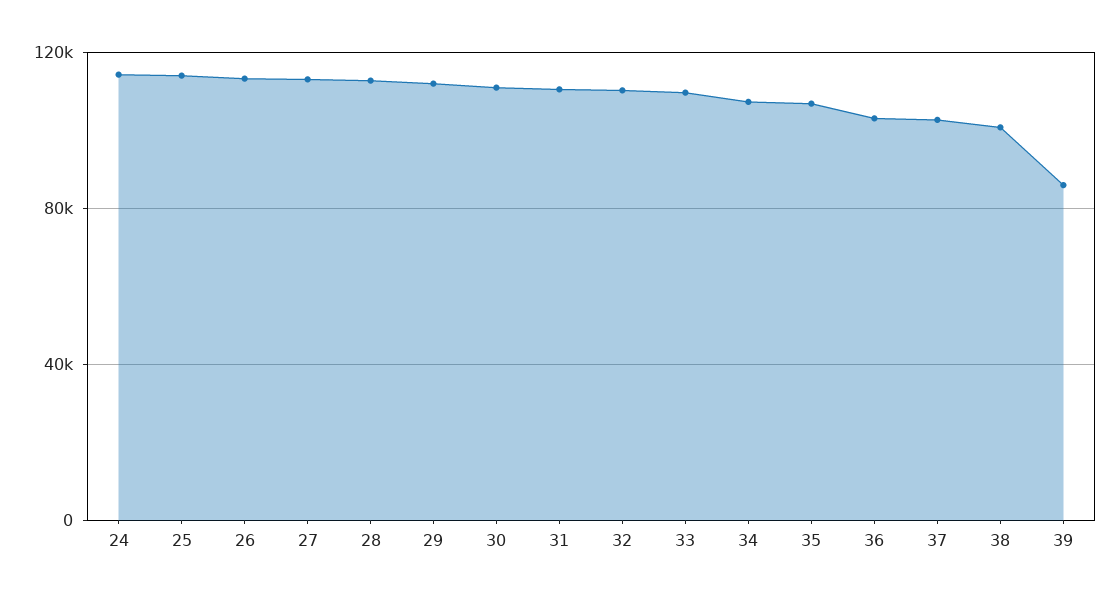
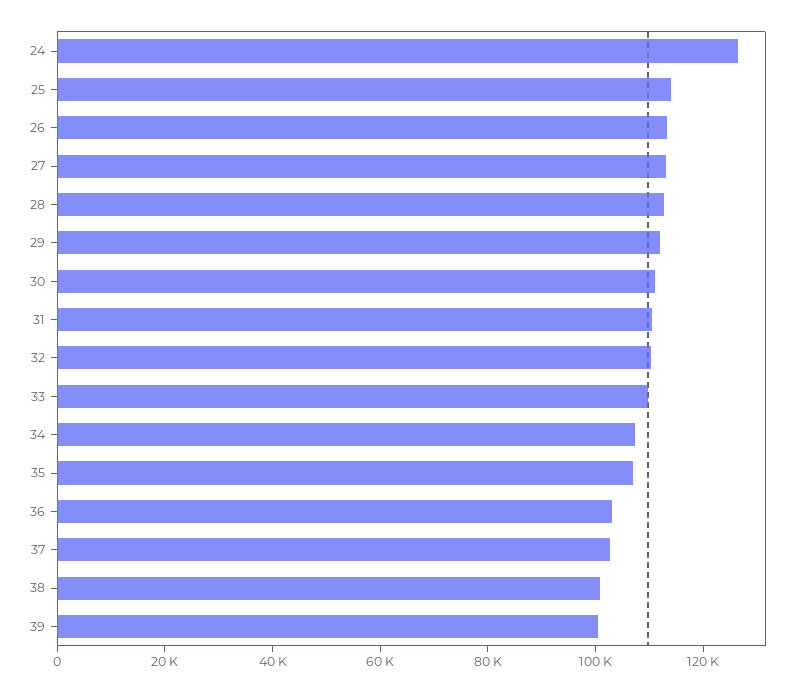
  {
-   "24": 115000,
+   "24": 125000,
    "25": 115000,
    "26": 115000,
    "27": 115000,
    "28": 115000,
    "29": 110000,
    "30": 110000,
    "31": 110000,
    "32": 110000,
    "33": 110000,
    "34": 105000,
    "35": 105000,
    "36": 105000,
    "37": 105000,
    "38": 100000,
-   "39": 85000
+   "39": 100000
  }

